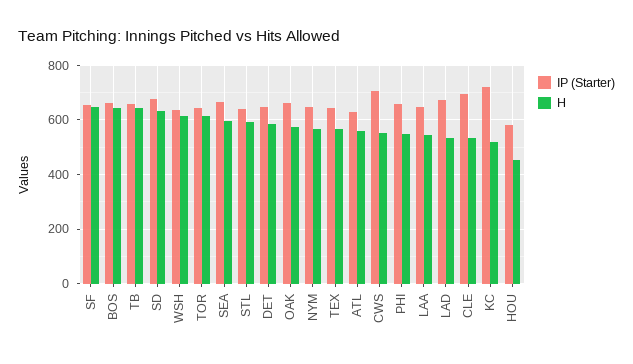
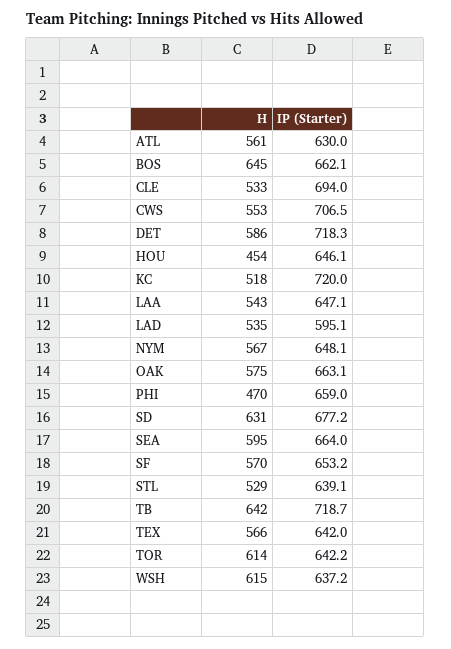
  {
    "IP (Starter)": {
      "SF": 653.2,
      "BOS": 662.1,
-     "TB": 650,
+     "TB": 718.7,
      "SD": 677.2,
      "WSH": 637.2,
      "TOR": 642.2,
      "SEA": 664,
      "STL": 639.1,
-     "DET": 650,
+     "DET": 718.3,
      "OAK": 663.1,
      "NYM": 648.1,
      "TEX": 642,
      "ATL": 630,
      "CWS": 706.5,
      "PHI": 659,
      "LAA": 647.1,
-     "LAD": 675,
+     "LAD": 595.1,
      "CLE": 694,
      "KC": 720,
-     "HOU": 575
+     "HOU": 646.1
    },
    "H": {
-     "SF": 650,
+     "SF": 570,
      "BOS": 645,
      "TB": 642,
      "SD": 631,
      "WSH": 615,
      "TOR": 614,
      "SEA": 595,
-     "STL": 600,
+     "STL": 529,
      "DET": 586,
      "OAK": 575,
      "NYM": 567,
      "TEX": 566,
      "ATL": 561,
      "CWS": 553,
-     "PHI": 550,
+     "PHI": 470,
      "LAA": 543,
      "LAD": 535,
      "CLE": 533,
      "KC": 518,
      "HOU": 454
    }
  }

